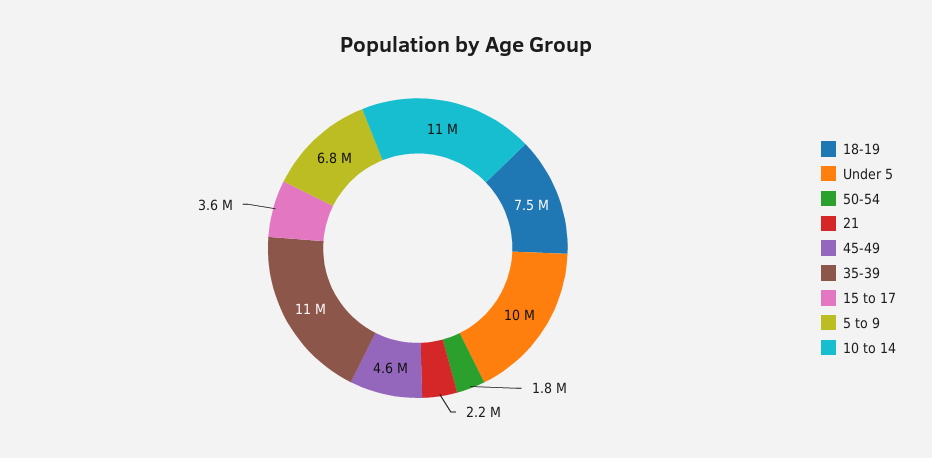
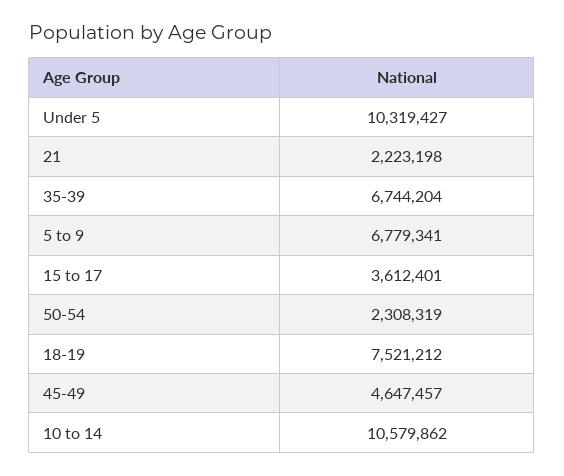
  {
    "18-19": 7521212,
    "Under 5": 10319427,
-   "50-54": 1800000,
+   "50-54": 2308319,
    "21": 2223198,
    "45-49": 4647457,
-   "35-39": 11000000,
+   "35-39": 6744204,
    "15 to 17": 3612401,
    "5 to 9": 6779341,
    "10 to 14": 10579862
  }

